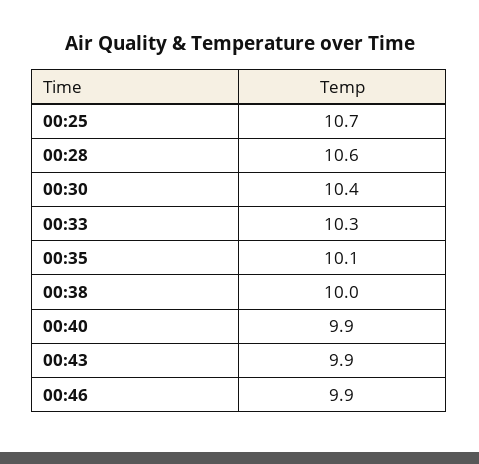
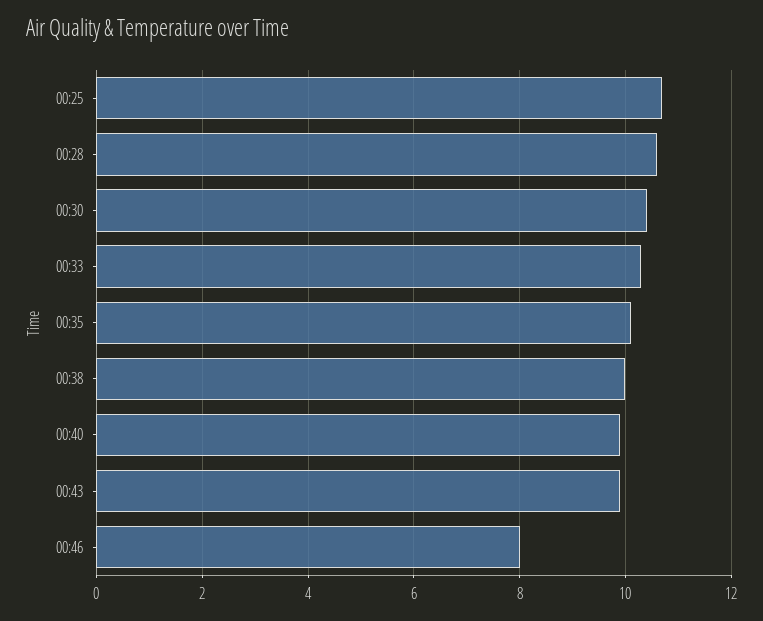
  {
    "00:25": 10.7,
    "00:28": 10.6,
    "00:30": 10.4,
    "00:33": 10.3,
    "00:35": 10.1,
    "00:38": 10,
    "00:40": 9.9,
    "00:43": 9.9,
-   "00:46": 9.9
+   "00:46": 8
  }

